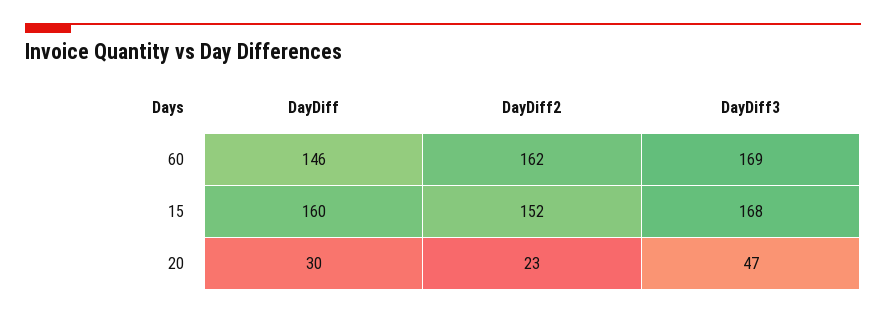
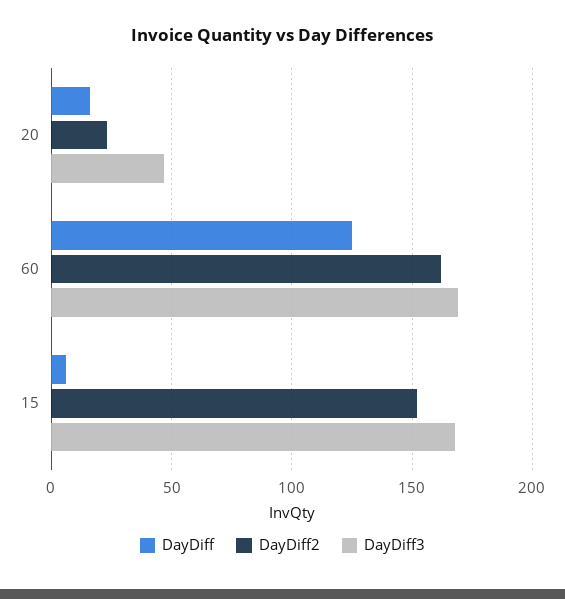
  {
    "DayDiff": {
-     "60": 146,
+     "60": 125,
-     "15": 160,
+     "15": 5,
-     "20": 30
+     "20": 15
    },
    "DayDiff2": {
      "60": 162,
      "15": 152,
      "20": 23
    },
    "DayDiff3": {
      "60": 169,
      "15": 168,
      "20": 47
    }
  }

